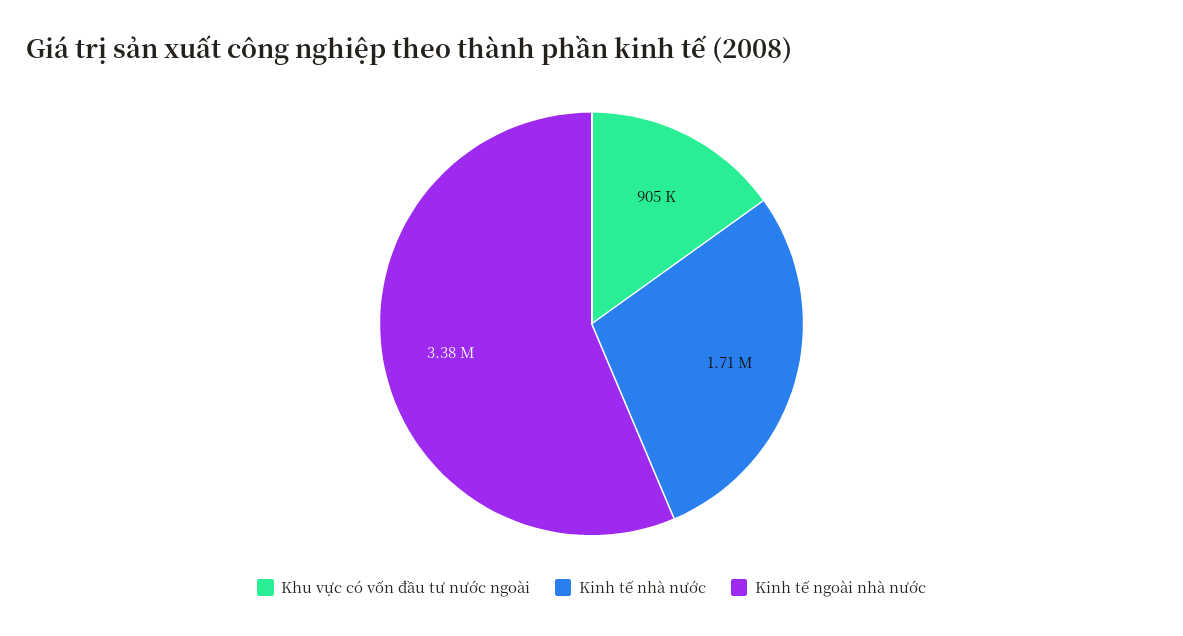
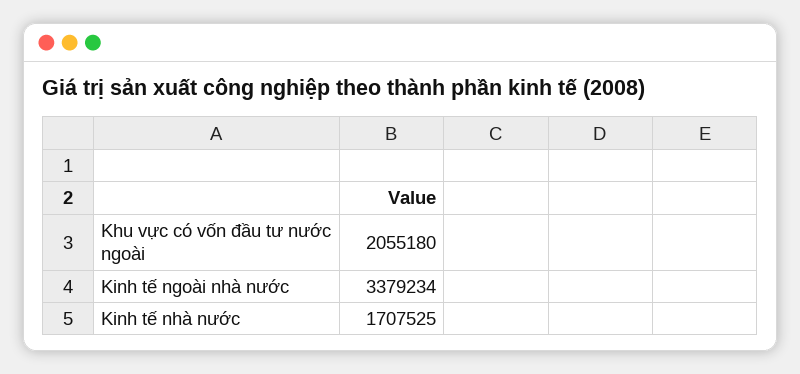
  {
-   "Khu vực có vốn đầu tư nước ngoài": 905000,
+   "Khu vực có vốn đầu tư nước ngoài": 2055180,
    "Kinh tế nhà nước": 1707525,
    "Kinh tế ngoài nhà nước": 3379234
  }

